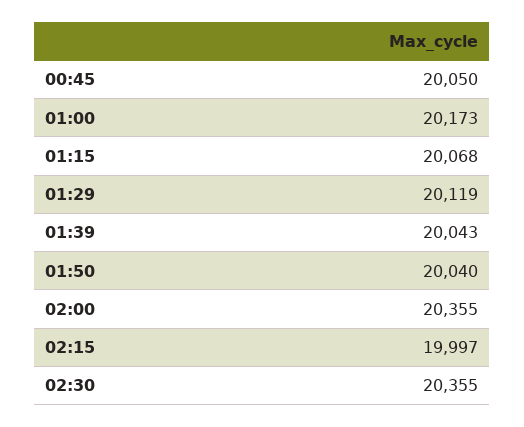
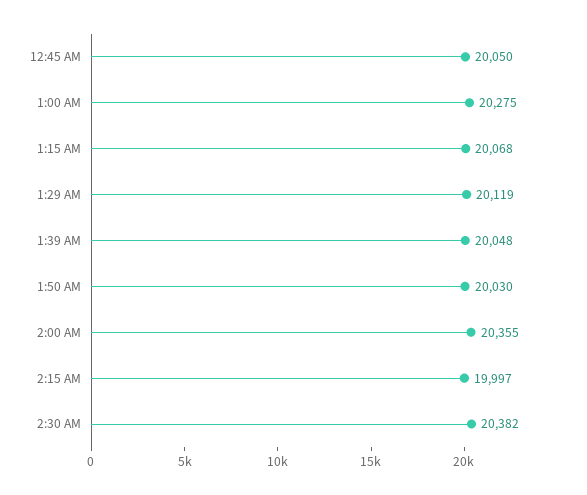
  {
    "00:45": 20050,
-   "01:00": 20173,
+   "01:00": 20275,
    "01:15": 20068,
    "01:29": 20119,
-   "01:39": 20043,
+   "01:39": 20048,
-   "01:50": 20040,
+   "01:50": 20030,
    "02:00": 20355,
    "02:15": 19997,
-   "02:30": 20355
+   "02:30": 20382
  }

